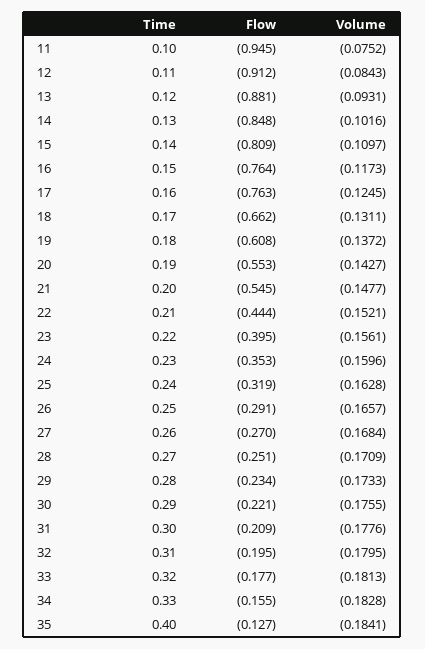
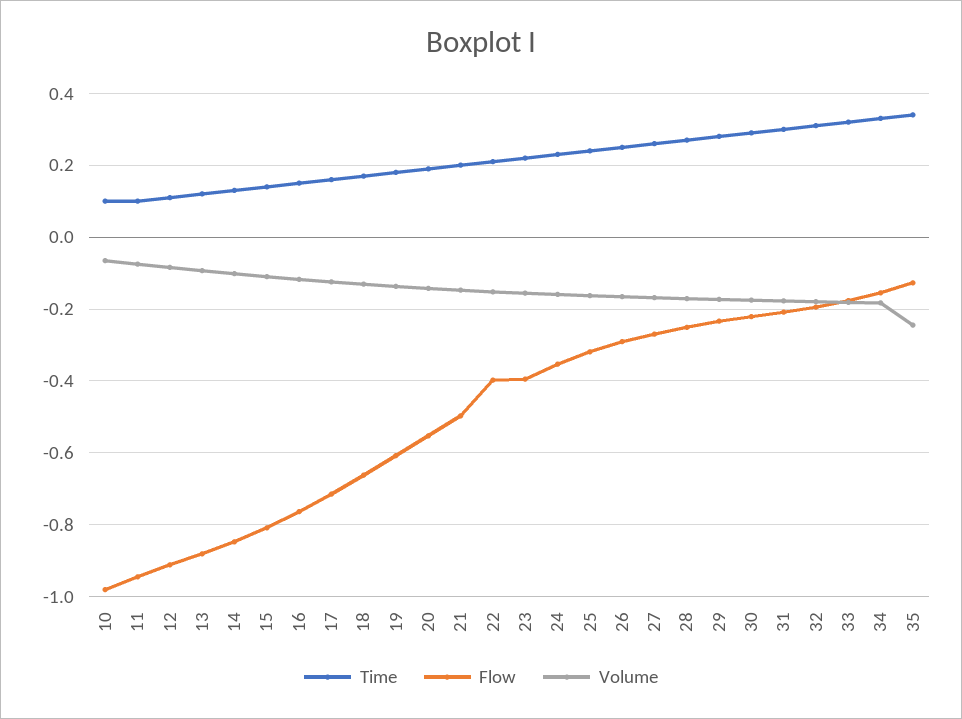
  {
    "Time": {
      "11": 0.1,
      "12": 0.11,
      "13": 0.12,
      "14": 0.13,
      "15": 0.14,
      "16": 0.15,
      "17": 0.16,
      "18": 0.17,
      "19": 0.18,
      "20": 0.19,
      "21": 0.2,
      "22": 0.21,
      "23": 0.22,
      "24": 0.23,
      "25": 0.24,
      "26": 0.25,
      "27": 0.26,
      "28": 0.27,
      "29": 0.28,
      "30": 0.29,
      "31": 0.3,
      "32": 0.31,
      "33": 0.32,
      "34": 0.33,
-     "35": 0.4
+     "35": 0.34,
+     "10": 0.1
    },
    "Flow": {
      "11": -0.945,
      "12": -0.912,
      "13": -0.881,
      "14": -0.848,
      "15": -0.809,
      "16": -0.764,
-     "17": -0.763,
+     "17": -0.72,
      "18": -0.662,
      "19": -0.608,
      "20": -0.553,
-     "21": -0.545,
+     "21": -0.5,
-     "22": -0.444,
+     "22": -0.4,
      "23": -0.395,
      "24": -0.353,
      "25": -0.319,
      "26": -0.291,
      "27": -0.27,
      "28": -0.251,
      "29": -0.234,
      "30": -0.221,
      "31": -0.209,
      "32": -0.195,
      "33": -0.177,
      "34": -0.155,
-     "35": -0.127
+     "35": -0.127,
+     "10": -0.98
    },
    "Volume": {
      "11": -0.0752,
      "12": -0.0843,
      "13": -0.0931,
      "14": -0.1016,
      "15": -0.1097,
      "16": -0.1173,
      "17": -0.1245,
      "18": -0.1311,
      "19": -0.1372,
      "20": -0.1427,
      "21": -0.1477,
      "22": -0.1521,
      "23": -0.1561,
      "24": -0.1596,
      "25": -0.1628,
      "26": -0.1657,
      "27": -0.1684,
      "28": -0.1709,
      "29": -0.1733,
      "30": -0.1755,
      "31": -0.1776,
      "32": -0.1795,
      "33": -0.1813,
      "34": -0.1828,
-     "35": -0.1841
+     "35": -0.24,
+     "10": -0.06
    }
  }

